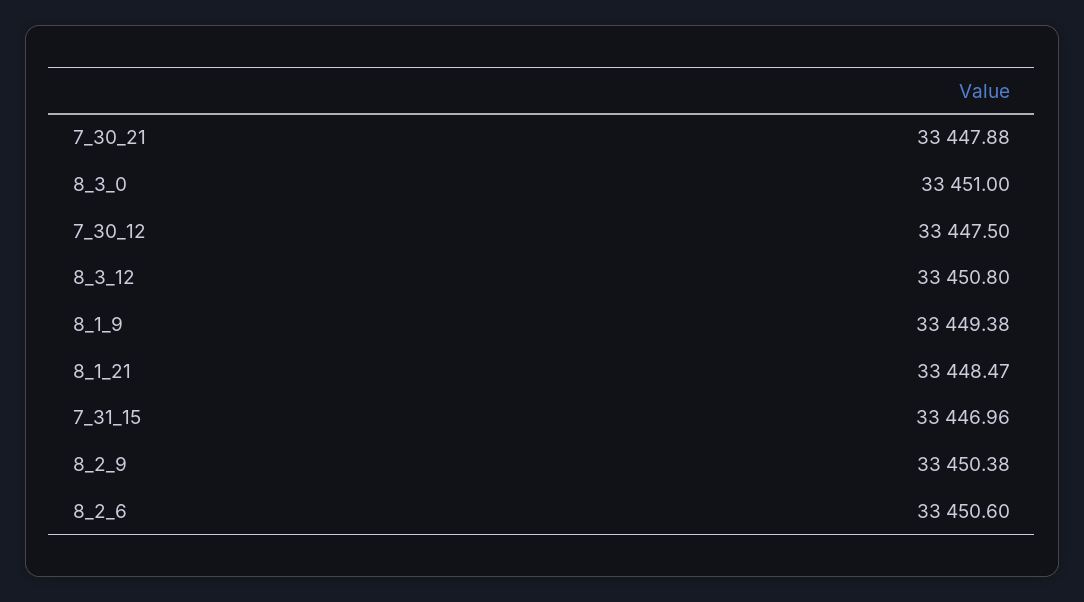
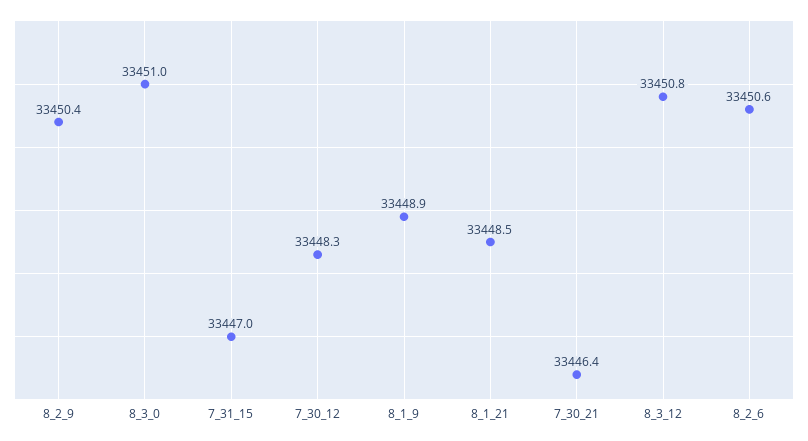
  {
-   "7_30_21": 33447.88,
+   "7_30_21": 33446.4,
    "8_3_0": 33451,
-   "7_30_12": 33447.5,
+   "7_30_12": 33448.3,
    "8_3_12": 33450.8,
-   "8_1_9": 33449.38,
+   "8_1_9": 33448.9,
    "8_1_21": 33448.47,
    "7_31_15": 33446.96,
    "8_2_9": 33450.38,
    "8_2_6": 33450.6
  }

